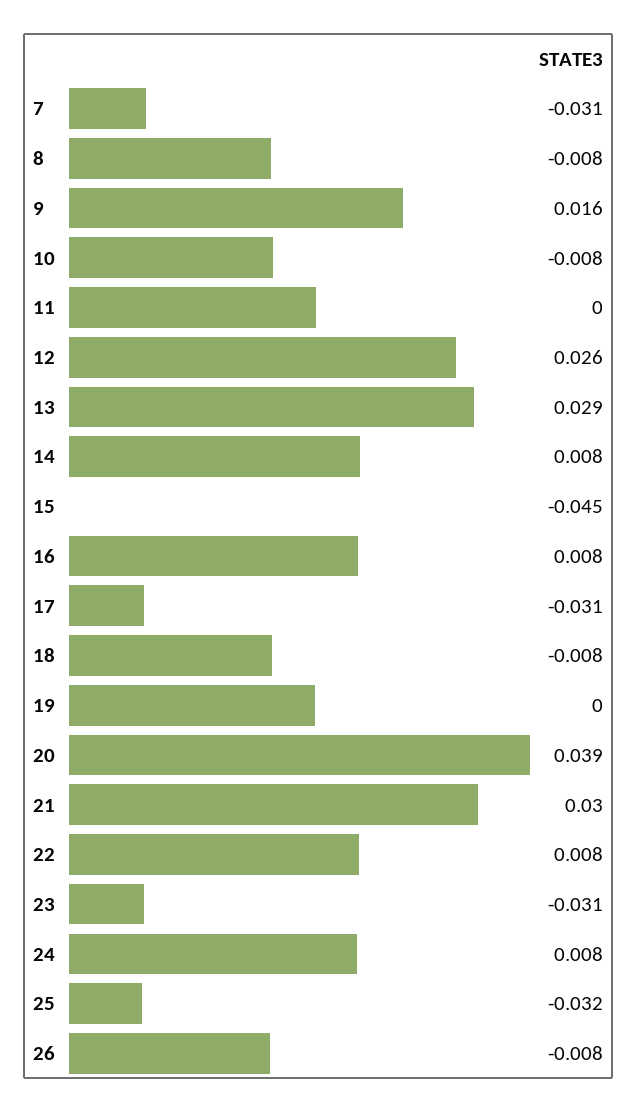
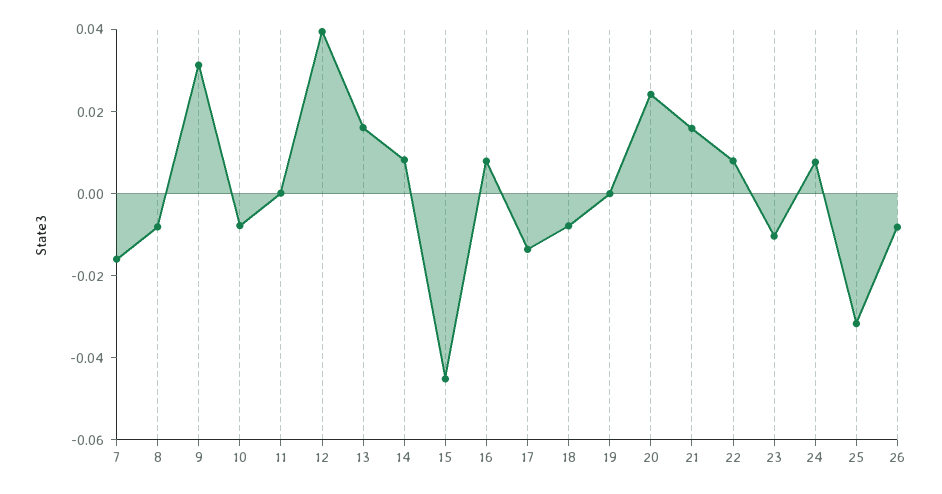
  {
-   "7": -0.031,
+   "7": -0.015,
    "8": -0.008,
-   "9": 0.016,
+   "9": 0.03,
    "10": -0.008,
    "11": 0,
-   "12": 0.026,
+   "12": 0.04,
-   "13": 0.029,
+   "13": 0.015,
    "14": 0.008,
    "15": -0.045,
    "16": 0.008,
-   "17": -0.031,
+   "17": -0.015,
    "18": -0.008,
    "19": 0,
-   "20": 0.039,
+   "20": 0.025,
-   "21": 0.03,
+   "21": 0.015,
    "22": 0.008,
-   "23": -0.031,
+   "23": -0.01,
    "24": 0.008,
    "25": -0.032,
    "26": -0.008
  }

